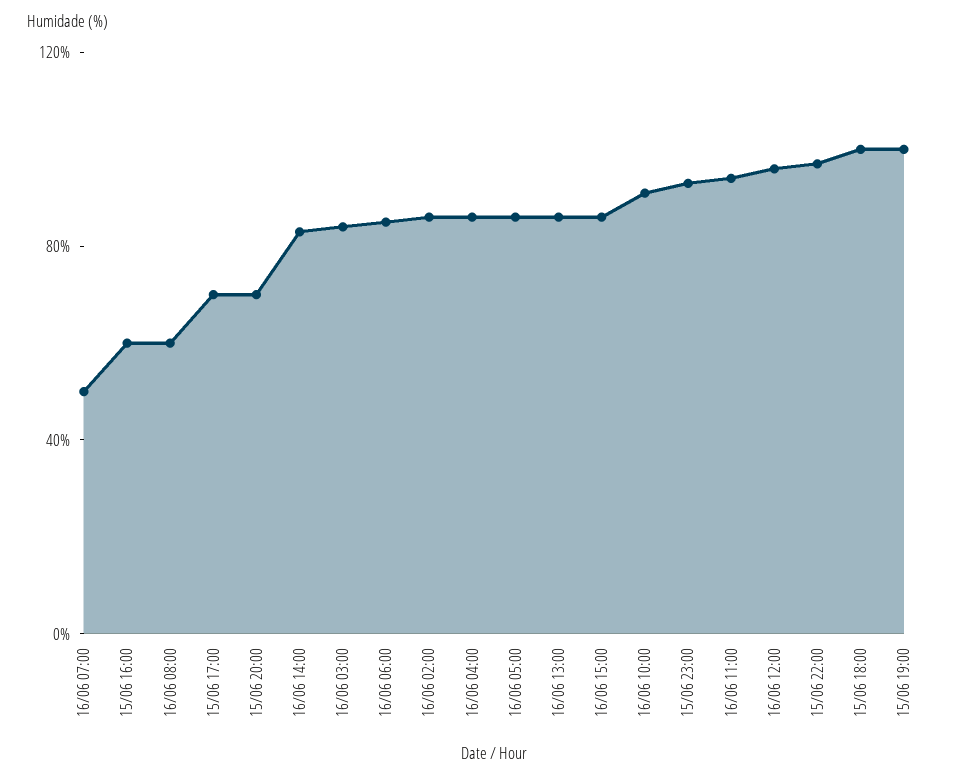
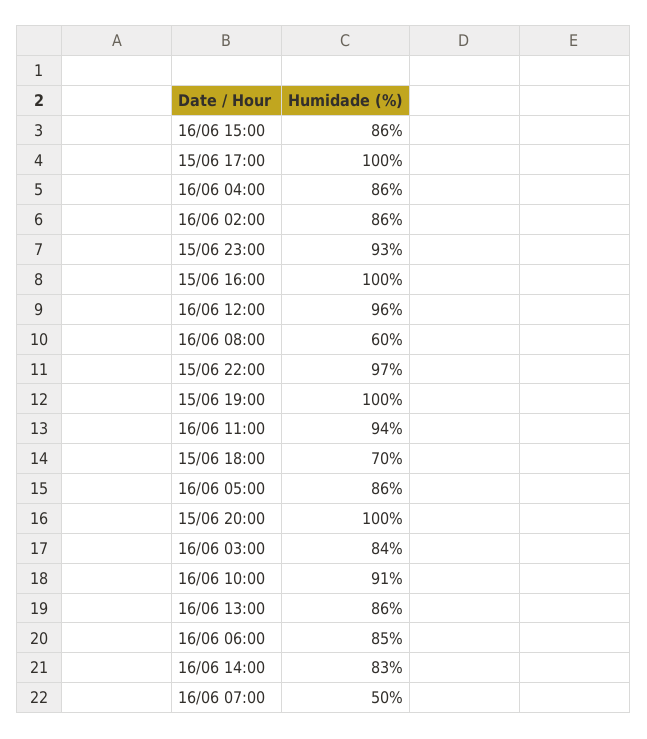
  {
    "16/06 07:00": 50,
-   "15/06 16:00": 60,
+   "15/06 16:00": 100,
    "16/06 08:00": 60,
-   "15/06 17:00": 70,
+   "15/06 17:00": 100,
-   "15/06 20:00": 70,
+   "15/06 20:00": 100,
    "16/06 14:00": 83,
    "16/06 03:00": 84,
    "16/06 06:00": 85,
    "16/06 02:00": 86,
    "16/06 04:00": 86,
    "16/06 05:00": 86,
    "16/06 13:00": 86,
    "16/06 15:00": 86,
    "16/06 10:00": 91,
    "15/06 23:00": 93,
    "16/06 11:00": 94,
    "16/06 12:00": 96,
    "15/06 22:00": 97,
-   "15/06 18:00": 100,
+   "15/06 18:00": 70,
    "15/06 19:00": 100
  }

